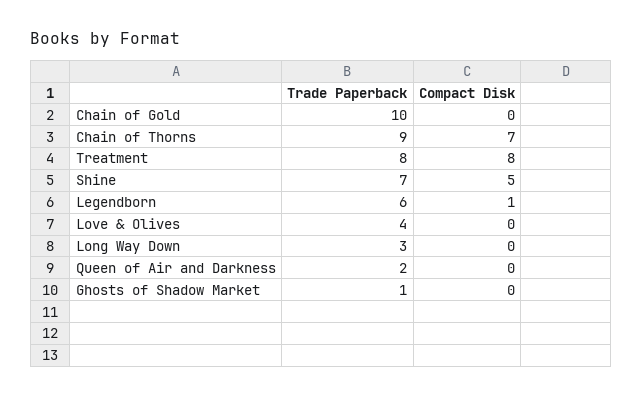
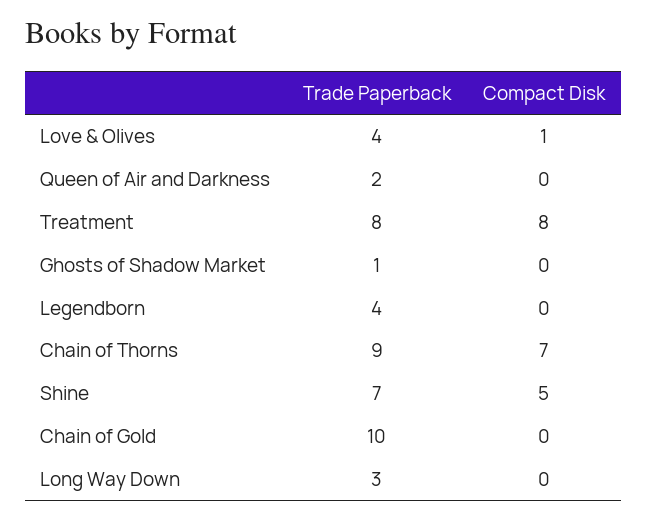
  {
    "Trade Paperback": {
      "Chain of Gold": 10,
      "Chain of Thorns": 9,
      "Treatment": 8,
      "Shine": 7,
-     "Legendborn": 6,
+     "Legendborn": 4,
      "Love & Olives": 4,
      "Long Way Down": 3,
      "Queen of Air and Darkness": 2,
      "Ghosts of Shadow Market": 1
    },
    "Compact Disk": {
      "Chain of Gold": 0,
      "Chain of Thorns": 7,
      "Treatment": 8,
      "Shine": 5,
-     "Legendborn": 1,
+     "Legendborn": 0,
-     "Love & Olives": 0,
+     "Love & Olives": 1,
      "Long Way Down": 0,
      "Queen of Air and Darkness": 0,
      "Ghosts of Shadow Market": 0
    }
  }

